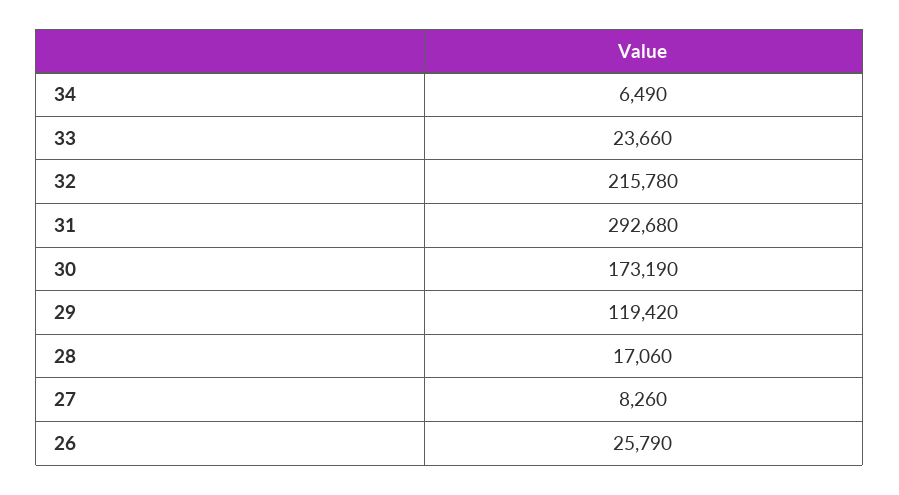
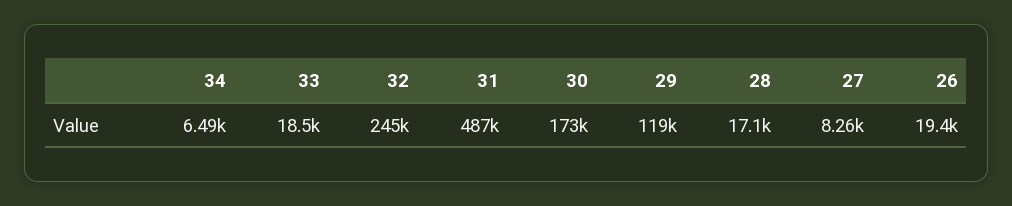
  {
    "34": 6490,
-   "33": 23660,
+   "33": 18500,
-   "32": 215780,
+   "32": 245000,
-   "31": 292680,
+   "31": 487000,
    "30": 173190,
    "29": 119420,
    "28": 17060,
    "27": 8260,
-   "26": 25790
+   "26": 19400
  }

